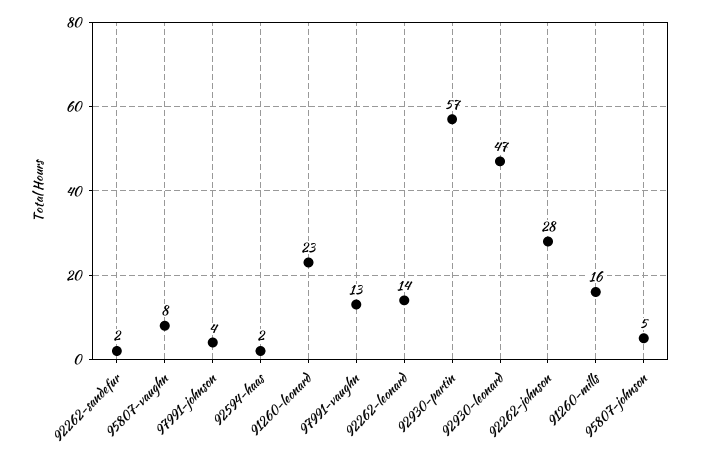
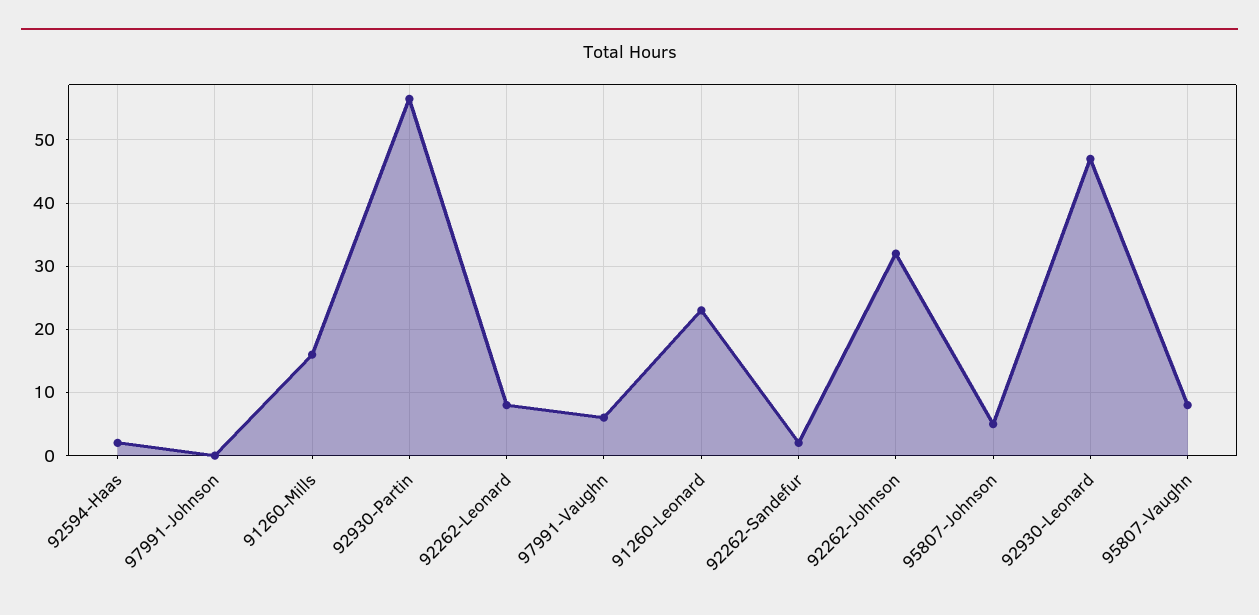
  {
    "92262-sandefur": 2,
    "95807-vaughn": 8,
-   "97991-johnson": 4,
+   "97991-johnson": 0,
    "92594-haas": 2,
    "91260-leonard": 23,
-   "97991-vaughn": 13,
+   "97991-vaughn": 6,
-   "92262-leonard": 14,
+   "92262-leonard": 8,
    "92930-partin": 57,
    "92930-leonard": 47,
-   "92262-johnson": 28,
+   "92262-johnson": 32,
    "91260-mills": 16,
    "95807-johnson": 5
  }

